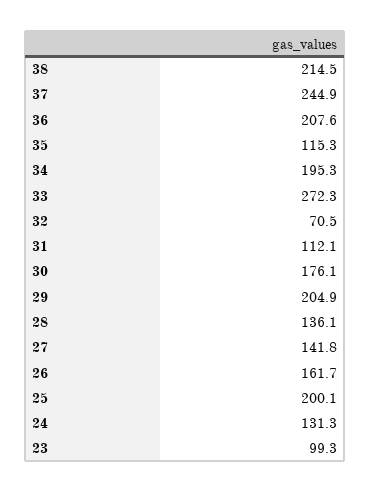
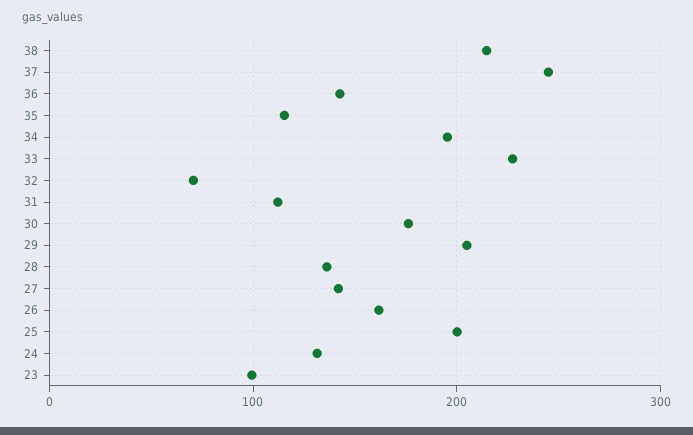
  {
    "38": 214.5,
    "37": 244.9,
-   "36": 207.6,
+   "36": 140,
    "35": 115.3,
    "34": 195.3,
-   "33": 272.3,
+   "33": 230,
    "32": 70.5,
    "31": 112.1,
    "30": 176.1,
    "29": 204.9,
    "28": 136.1,
    "27": 141.8,
    "26": 161.7,
    "25": 200.1,
    "24": 131.3,
    "23": 99.3
  }

